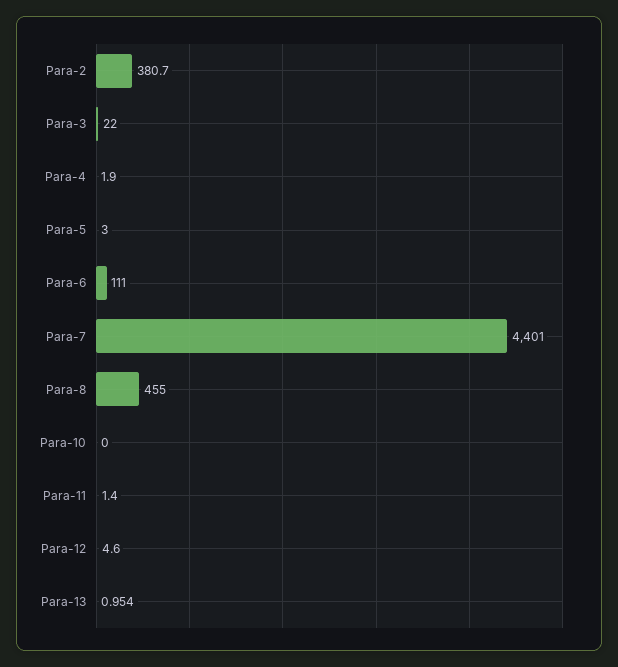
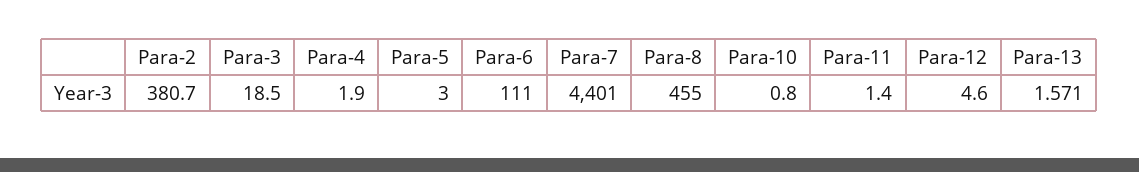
  {
    "Para-2": 380.7,
-   "Para-3": 22,
+   "Para-3": 18.5,
    "Para-4": 1.9,
    "Para-5": 3,
    "Para-6": 111,
    "Para-7": 4401,
    "Para-8": 455,
-   "Para-10": 0,
+   "Para-10": 0.8,
    "Para-11": 1.4,
    "Para-12": 4.6,
-   "Para-13": 0.954
+   "Para-13": 1.571
  }

